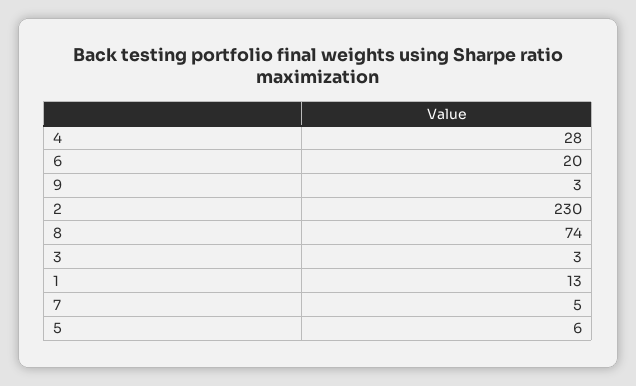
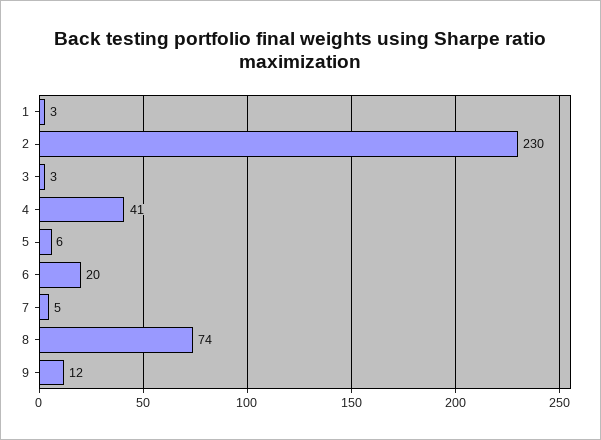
  {
-   "4": 28,
+   "4": 41,
    "6": 20,
-   "9": 3,
+   "9": 12,
    "2": 230,
    "8": 74,
    "3": 3,
-   "1": 13,
+   "1": 3,
    "7": 5,
    "5": 6
  }

